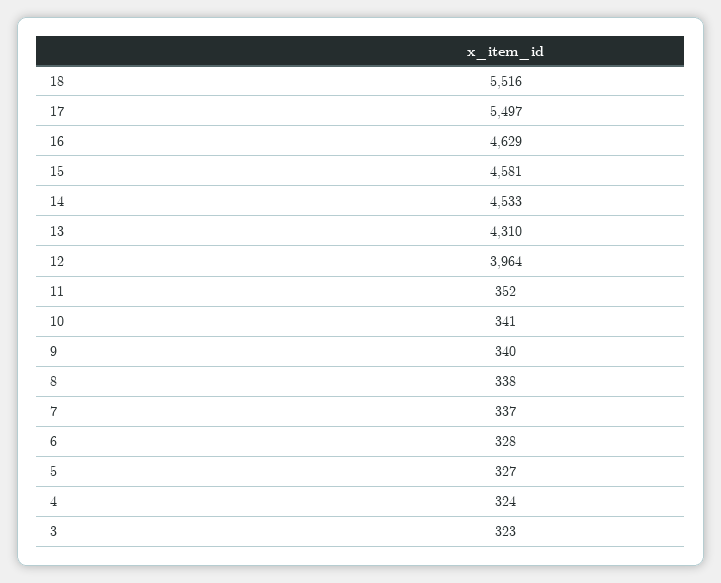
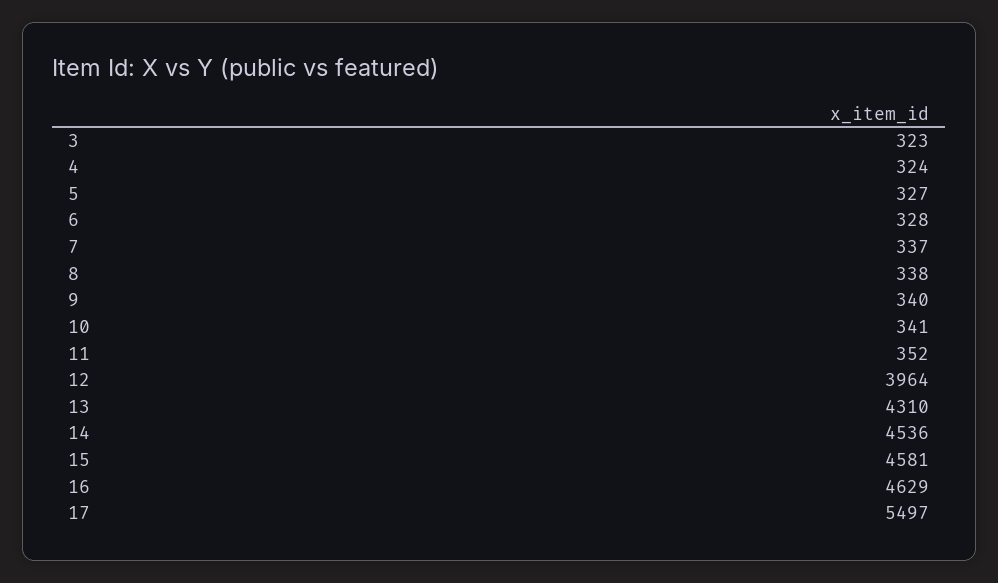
  {
-   "18": 5516,
    "17": 5497,
    "16": 4629,
    "15": 4581,
-   "14": 4533,
+   "14": 4536,
    "13": 4310,
    "12": 3964,
    "11": 352,
    "10": 341,
    "9": 340,
    "8": 338,
    "7": 337,
    "6": 328,
    "5": 327,
    "4": 324,
    "3": 323
  }

